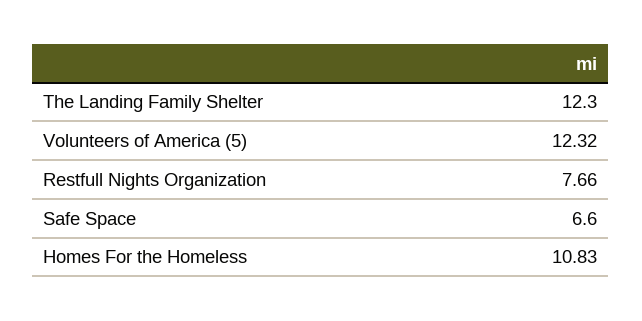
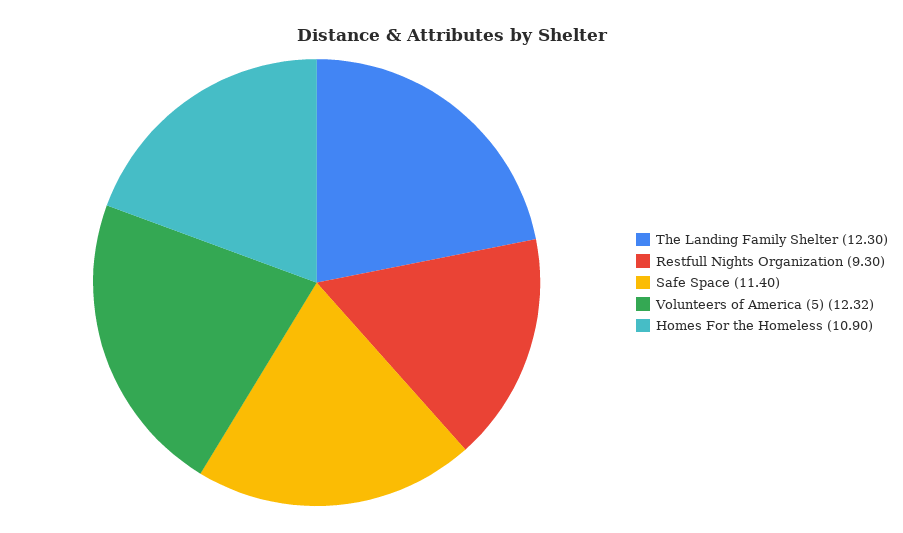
  {
    "The Landing Family Shelter": 12.3,
    "Volunteers of America (5)": 12.32,
-   "Restfull Nights Organization": 7.66,
+   "Restfull Nights Organization": 9.3,
-   "Safe Space": 6.6,
+   "Safe Space": 11.4,
-   "Homes For the Homeless": 10.83
+   "Homes For the Homeless": 10.9
  }

